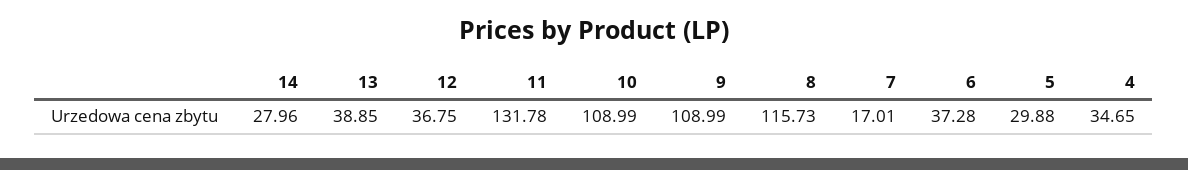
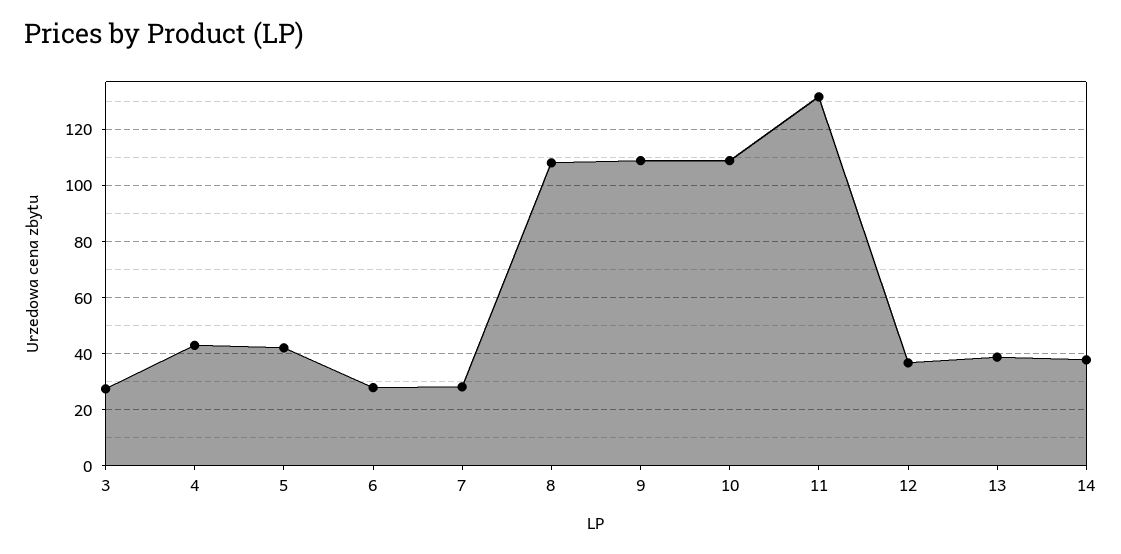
  {
-   "14": 27.96,
+   "14": 37.5,
    "13": 38.85,
    "12": 36.75,
    "11": 131.78,
    "10": 108.99,
    "9": 108.99,
-   "8": 115.73,
+   "8": 107.5,
-   "7": 17.01,
+   "7": 27.5,
-   "6": 37.28,
+   "6": 27.5,
-   "5": 29.88,
+   "5": 42.5,
-   "4": 34.65
+   "4": 42.5,
+   "3": 27.5
  }

